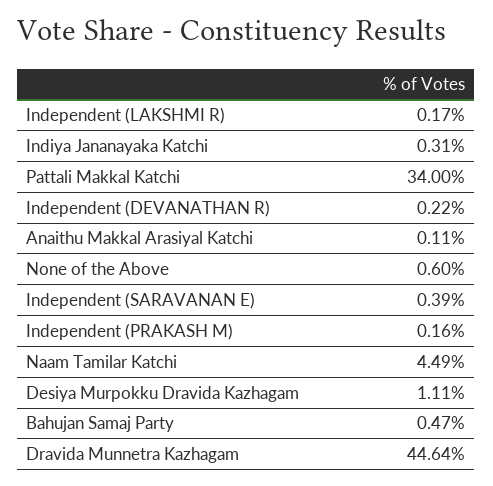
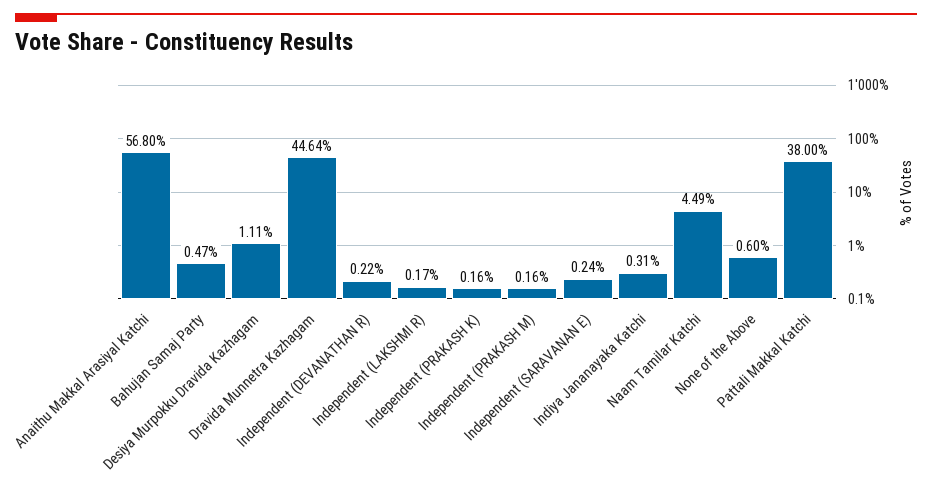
  {
    "Independent (LAKSHMI R)": 0.17,
    "Indiya Jananayaka Katchi": 0.31,
-   "Pattali Makkal Katchi": 34,
+   "Pattali Makkal Katchi": 38,
    "Independent (DEVANATHAN R)": 0.22,
-   "Anaithu Makkal Arasiyal Katchi": 0.11,
+   "Anaithu Makkal Arasiyal Katchi": 56.8,
    "None of the Above": 0.6,
-   "Independent (SARAVANAN E)": 0.39,
+   "Independent (SARAVANAN E)": 0.24,
    "Independent (PRAKASH M)": 0.16,
    "Naam Tamilar Katchi": 4.49,
    "Desiya Murpokku Dravida Kazhagam": 1.11,
    "Bahujan Samaj Party": 0.47,
-   "Dravida Munnetra Kazhagam": 44.64
+   "Dravida Munnetra Kazhagam": 44.64,
+   "Independent (PRAKASH K)": 0.16
  }

